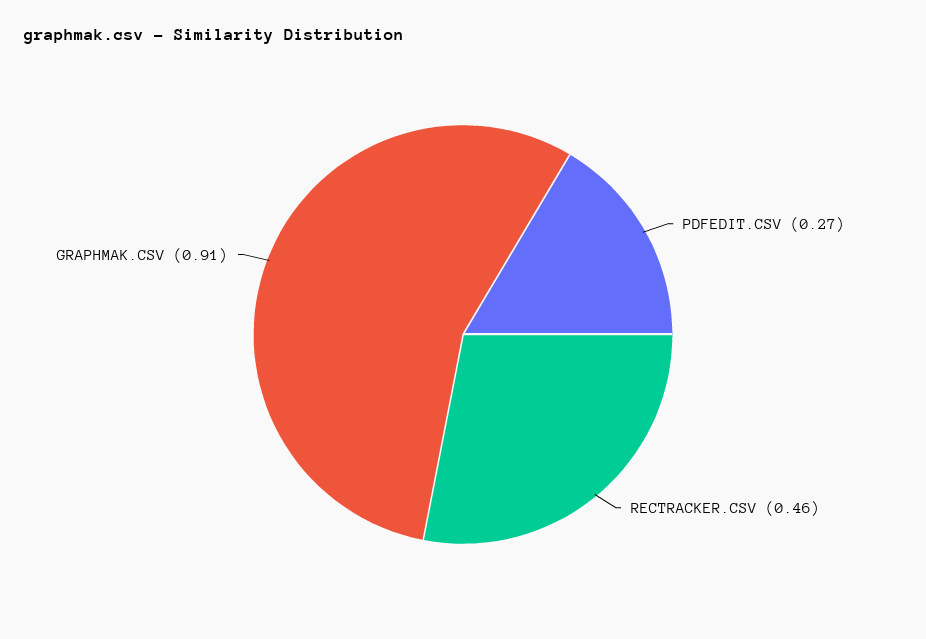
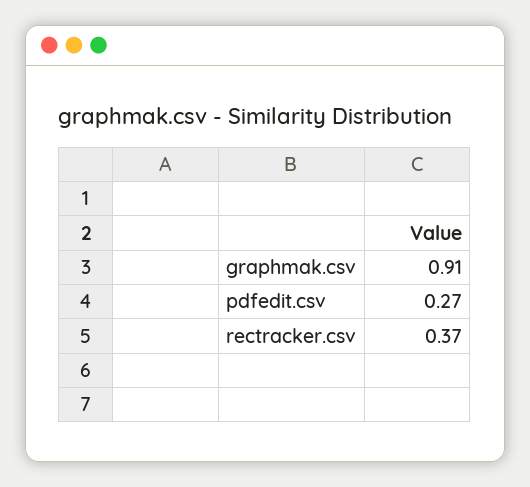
  {
    "PDFEDIT.CSV": 0.27,
-   "RECTRACKER.CSV": 0.46,
+   "RECTRACKER.CSV": 0.37,
    "GRAPHMAK.CSV": 0.91
  }

